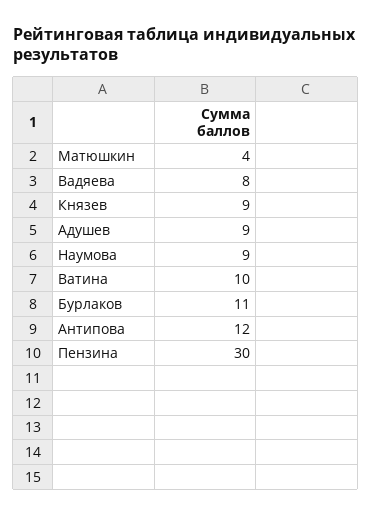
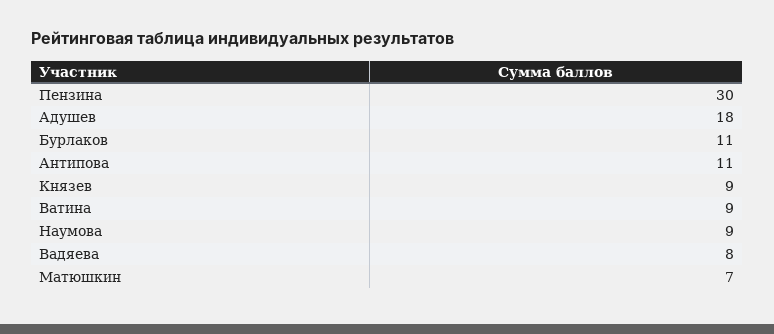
  {
-   "Матюшкин": 4,
+   "Матюшкин": 7,
    "Вадяева": 8,
    "Князев": 9,
-   "Адушев": 9,
+   "Адушев": 18,
    "Наумова": 9,
-   "Ватина": 10,
+   "Ватина": 9,
    "Бурлаков": 11,
-   "Антипова": 12,
+   "Антипова": 11,
    "Пензина": 30
  }

